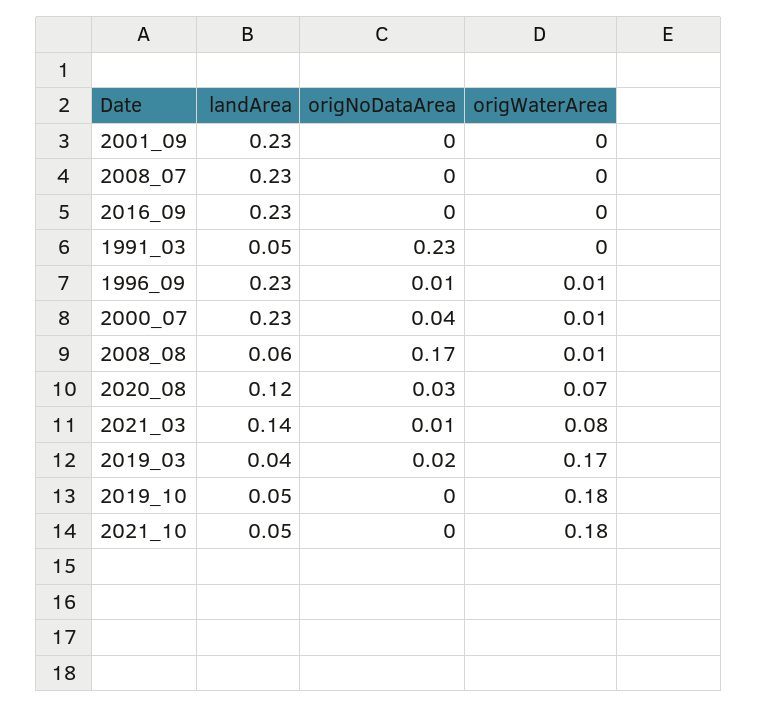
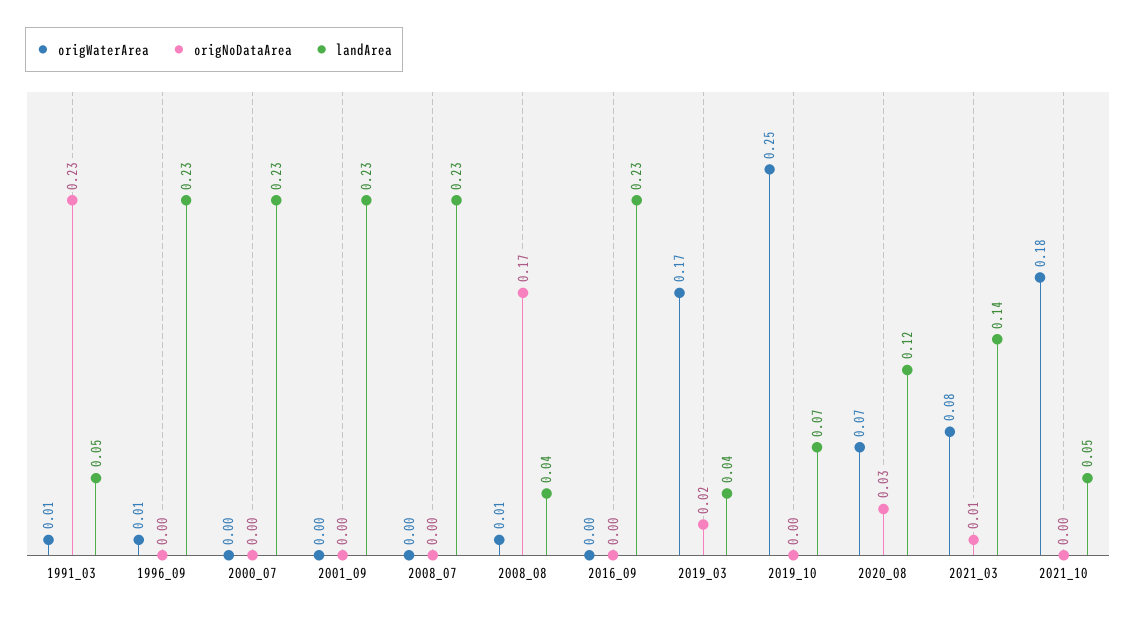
  {
    "landArea": {
      "2001_09": 0.23,
      "2008_07": 0.23,
      "2016_09": 0.23,
      "1991_03": 0.05,
      "1996_09": 0.23,
      "2000_07": 0.23,
-     "2008_08": 0.06,
+     "2008_08": 0.04,
      "2020_08": 0.12,
      "2021_03": 0.14,
      "2019_03": 0.04,
-     "2019_10": 0.05,
+     "2019_10": 0.07,
      "2021_10": 0.05
    },
    "origNoDataArea": {
      "2001_09": 0,
      "2008_07": 0,
      "2016_09": 0,
      "1991_03": 0.23,
-     "1996_09": 0.01,
+     "1996_09": 0,
-     "2000_07": 0.04,
+     "2000_07": 0,
      "2008_08": 0.17,
      "2020_08": 0.03,
      "2021_03": 0.01,
      "2019_03": 0.02,
      "2019_10": 0,
      "2021_10": 0
    },
    "origWaterArea": {
      "2001_09": 0,
      "2008_07": 0,
      "2016_09": 0,
-     "1991_03": 0,
+     "1991_03": 0.01,
      "1996_09": 0.01,
-     "2000_07": 0.01,
+     "2000_07": 0,
      "2008_08": 0.01,
      "2020_08": 0.07,
      "2021_03": 0.08,
      "2019_03": 0.17,
-     "2019_10": 0.18,
+     "2019_10": 0.25,
      "2021_10": 0.18
    }
  }

